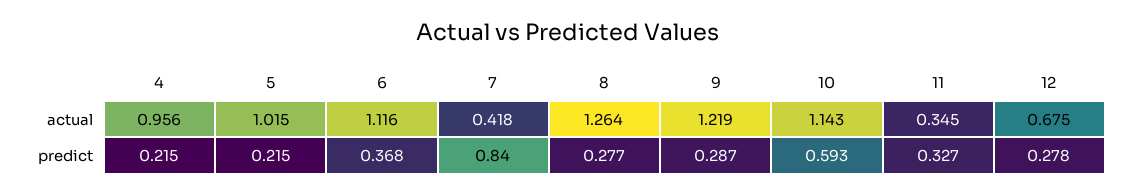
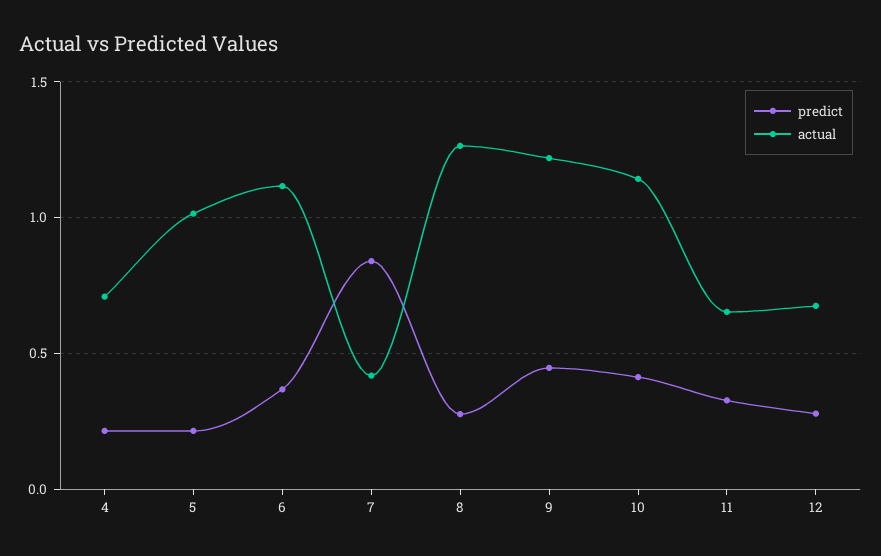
  {
    "actual": {
-     "4": 0.956,
+     "4": 0.7,
      "5": 1.015,
      "6": 1.116,
      "7": 0.418,
      "8": 1.264,
      "9": 1.219,
      "10": 1.143,
-     "11": 0.345,
+     "11": 0.65,
      "12": 0.675
    },
    "predict": {
      "4": 0.215,
      "5": 0.215,
      "6": 0.368,
      "7": 0.84,
      "8": 0.277,
-     "9": 0.287,
+     "9": 0.45,
-     "10": 0.593,
+     "10": 0.4,
      "11": 0.327,
      "12": 0.278
    }
  }

